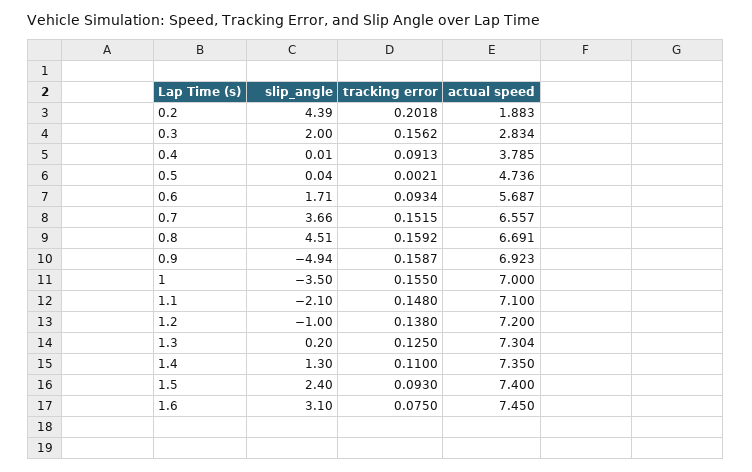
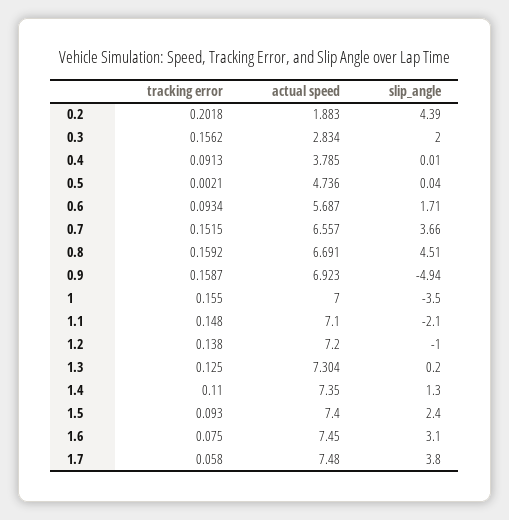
  {
    "slip_angle": {
      "0.2": 4.39,
      "0.3": 2,
      "0.4": 0.01,
      "0.5": 0.04,
      "0.6": 1.71,
      "0.7": 3.66,
      "0.8": 4.51,
      "0.9": -4.94,
      "1": -3.5,
      "1.1": -2.1,
      "1.2": -1,
      "1.3": 0.2,
      "1.4": 1.3,
      "1.5": 2.4,
-     "1.6": 3.1
+     "1.6": 3.1,
+     "1.7": 3.8
    },
    "tracking error": {
      "0.2": 0.2018,
      "0.3": 0.1562,
      "0.4": 0.0913,
      "0.5": 0.0021,
      "0.6": 0.0934,
      "0.7": 0.1515,
      "0.8": 0.1592,
      "0.9": 0.1587,
      "1": 0.155,
      "1.1": 0.148,
      "1.2": 0.138,
      "1.3": 0.125,
      "1.4": 0.11,
      "1.5": 0.093,
-     "1.6": 0.075
+     "1.6": 0.075,
+     "1.7": 0.058
    },
    "actual speed": {
      "0.2": 1.883,
      "0.3": 2.834,
      "0.4": 3.785,
      "0.5": 4.736,
      "0.6": 5.687,
      "0.7": 6.557,
      "0.8": 6.691,
      "0.9": 6.923,
      "1": 7,
      "1.1": 7.1,
      "1.2": 7.2,
      "1.3": 7.304,
      "1.4": 7.35,
      "1.5": 7.4,
-     "1.6": 7.45
+     "1.6": 7.45,
+     "1.7": 7.48
    }
  }

